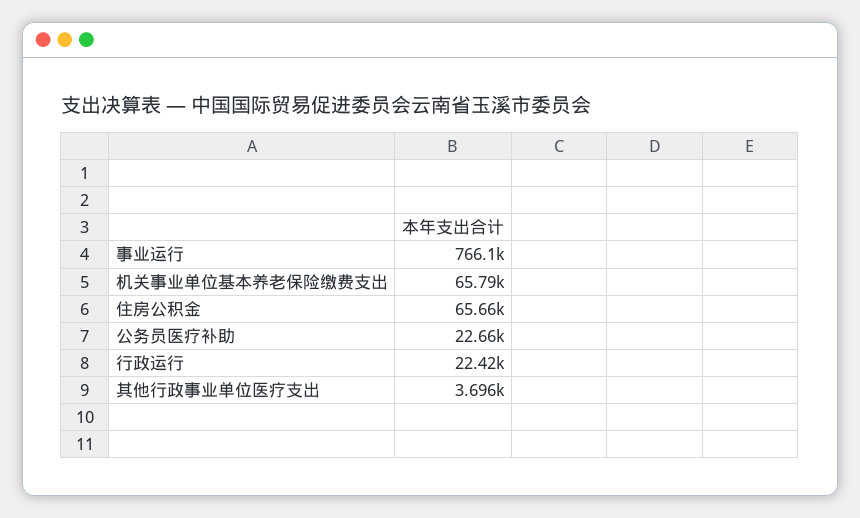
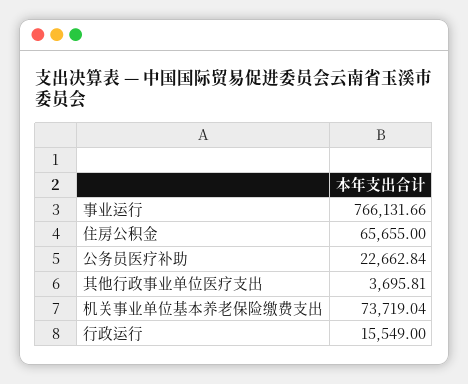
  {
    "事业运行": 766131.66,
-   "机关事业单位基本养老保险缴费支出": 65790,
+   "机关事业单位基本养老保险缴费支出": 73719.04,
    "住房公积金": 65655,
    "公务员医疗补助": 22662.84,
-   "行政运行": 22420,
+   "行政运行": 15549,
    "其他行政事业单位医疗支出": 3695.81
  }

